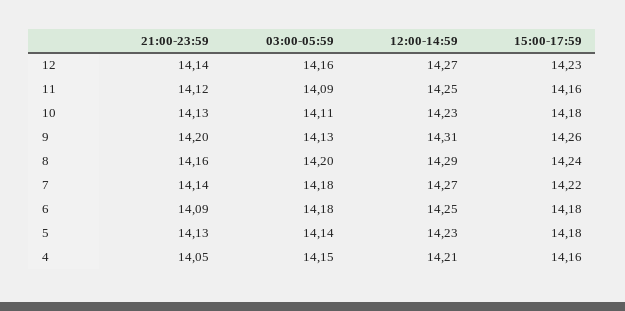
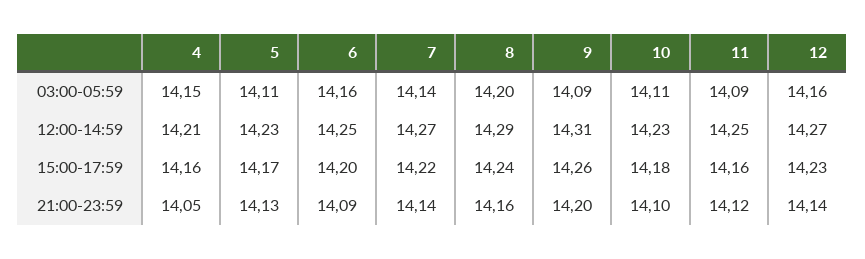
  {
    "21:00-23:59": {
      "12": 14.14,
      "11": 14.12,
-     "10": 14.13,
+     "10": 14.1,
      "9": 14.2,
      "8": 14.16,
      "7": 14.14,
      "6": 14.09,
      "5": 14.13,
      "4": 14.05
    },
    "03:00-05:59": {
      "12": 14.16,
      "11": 14.09,
      "10": 14.11,
-     "9": 14.13,
+     "9": 14.09,
      "8": 14.2,
-     "7": 14.18,
+     "7": 14.14,
-     "6": 14.18,
+     "6": 14.16,
-     "5": 14.14,
+     "5": 14.11,
      "4": 14.15
    },
    "12:00-14:59": {
      "12": 14.27,
      "11": 14.25,
      "10": 14.23,
      "9": 14.31,
      "8": 14.29,
      "7": 14.27,
      "6": 14.25,
      "5": 14.23,
      "4": 14.21
    },
    "15:00-17:59": {
      "12": 14.23,
      "11": 14.16,
      "10": 14.18,
      "9": 14.26,
      "8": 14.24,
      "7": 14.22,
-     "6": 14.18,
+     "6": 14.2,
-     "5": 14.18,
+     "5": 14.17,
      "4": 14.16
    }
  }

